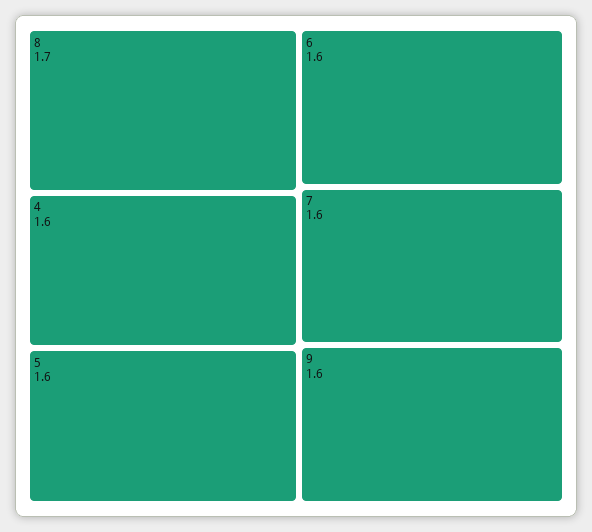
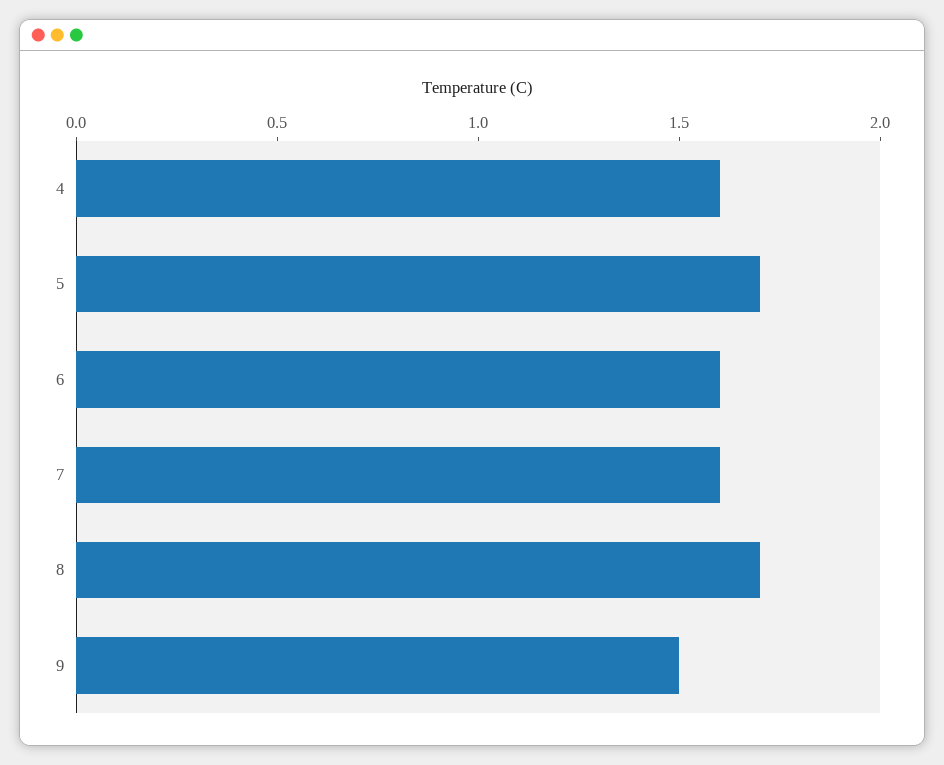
  {
    "8": 1.7,
    "4": 1.6,
-   "5": 1.6,
+   "5": 1.7,
    "6": 1.6,
    "7": 1.6,
-   "9": 1.6
+   "9": 1.5
  }

